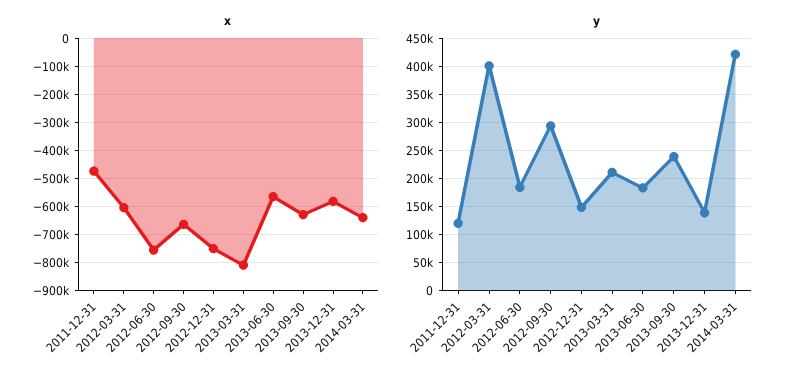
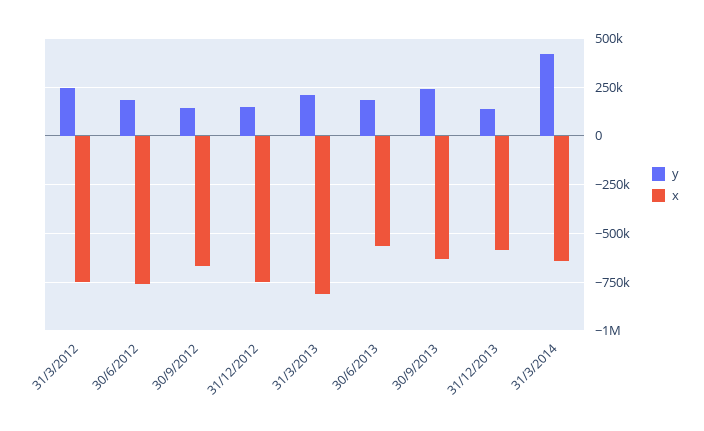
  {
    "x": {
-     "2011-12-31": -475000,
-     "2012-03-31": -600000,
+     "2012-03-31": -750000,
      "2012-06-30": -750000,
      "2012-09-30": -675000,
      "2012-12-31": -750000,
      "2013-03-31": -800000,
      "2013-06-30": -575000,
      "2013-09-30": -625000,
      "2013-12-31": -575000,
      "2014-03-31": -650000
    },
    "y": {
-     "2011-12-31": 125000,
-     "2012-03-31": 400000,
+     "2012-03-31": 250000,
      "2012-06-30": 175000,
-     "2012-09-30": 300000,
+     "2012-09-30": 150000,
      "2012-12-31": 150000,
      "2013-03-31": 200000,
      "2013-06-30": 175000,
      "2013-09-30": 250000,
      "2013-12-31": 150000,
      "2014-03-31": 425000
    }
  }

